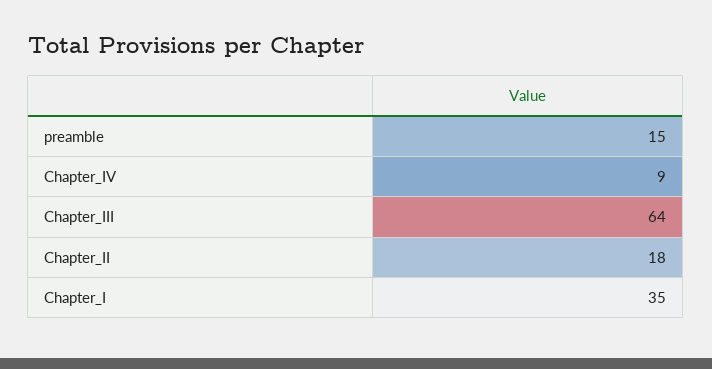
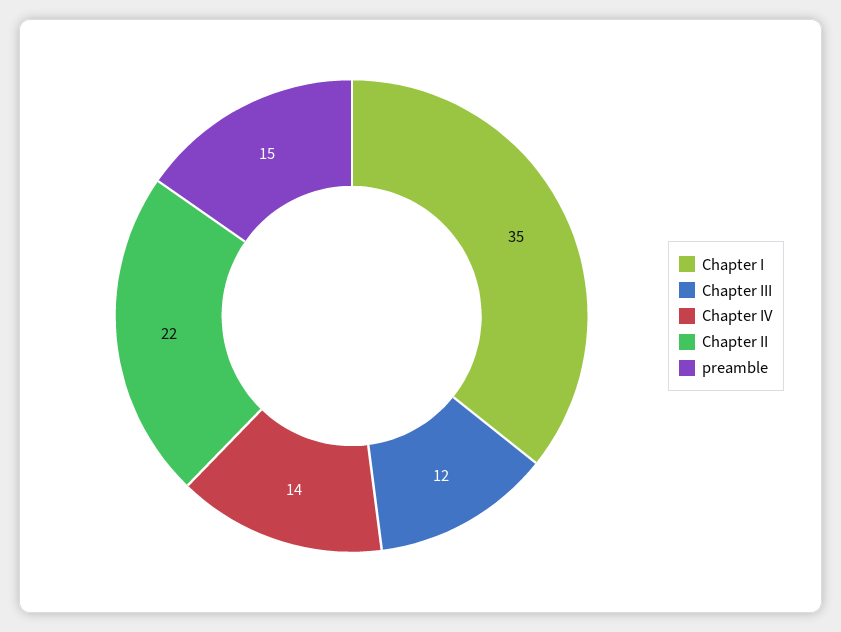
  {
    "preamble": 15,
-   "Chapter_IV": 9,
+   "Chapter_IV": 14,
-   "Chapter_III": 64,
+   "Chapter_III": 12,
-   "Chapter_II": 18,
+   "Chapter_II": 22,
    "Chapter_I": 35
  }

